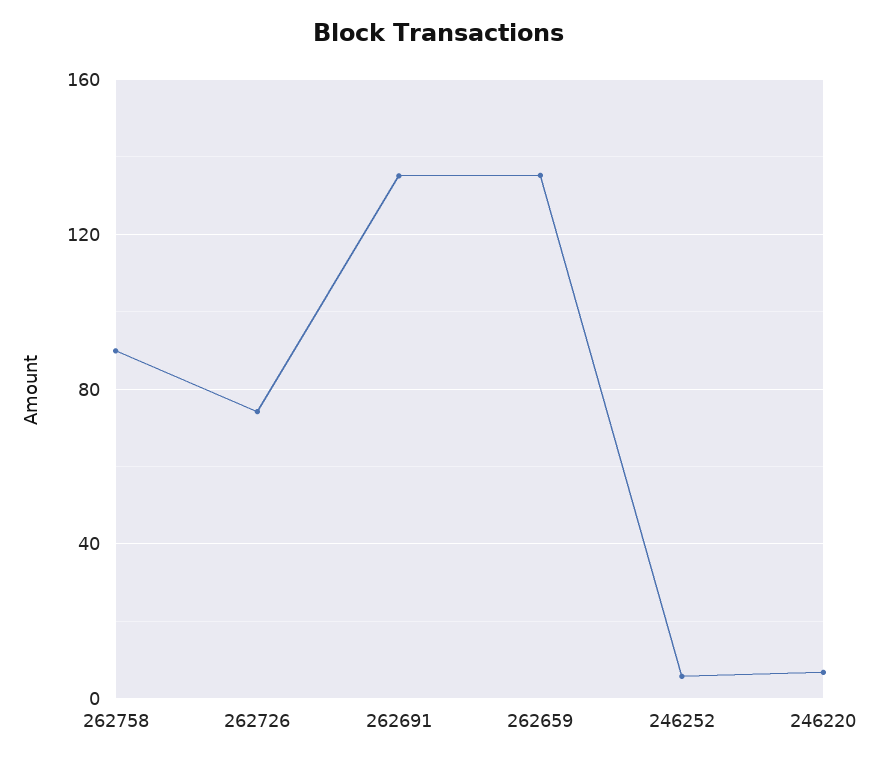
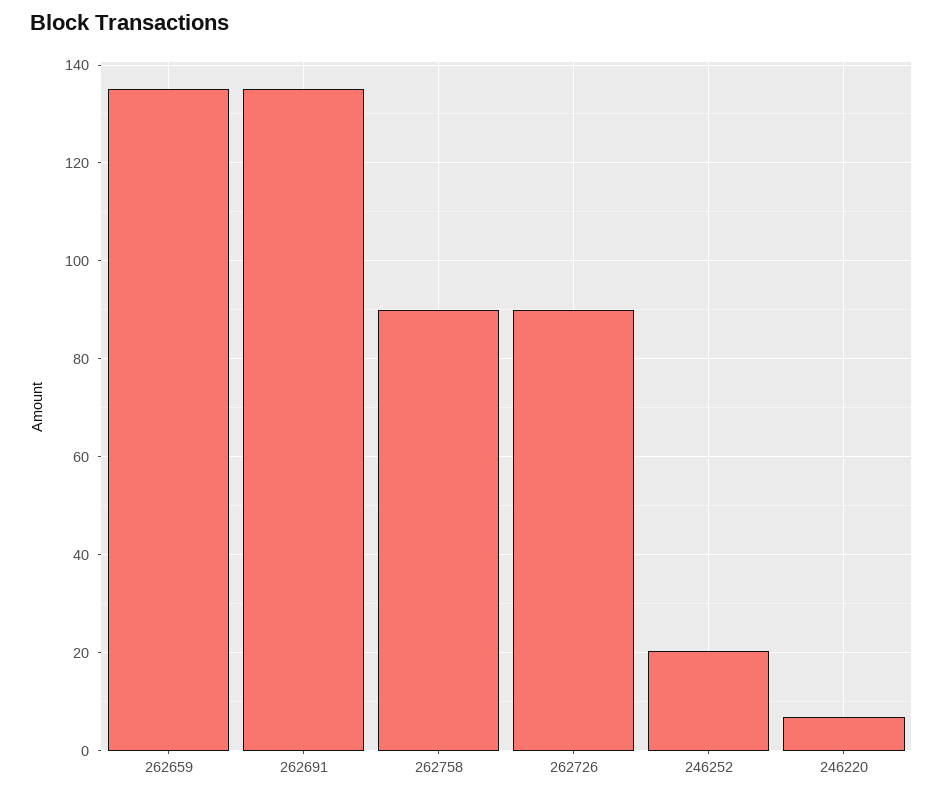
  {
    "262758": 90,
-   "262726": 75,
+   "262726": 90,
    "262691": 136,
    "262659": 136,
-   "246252": 5,
+   "246252": 20,
    "246220": 6
  }

